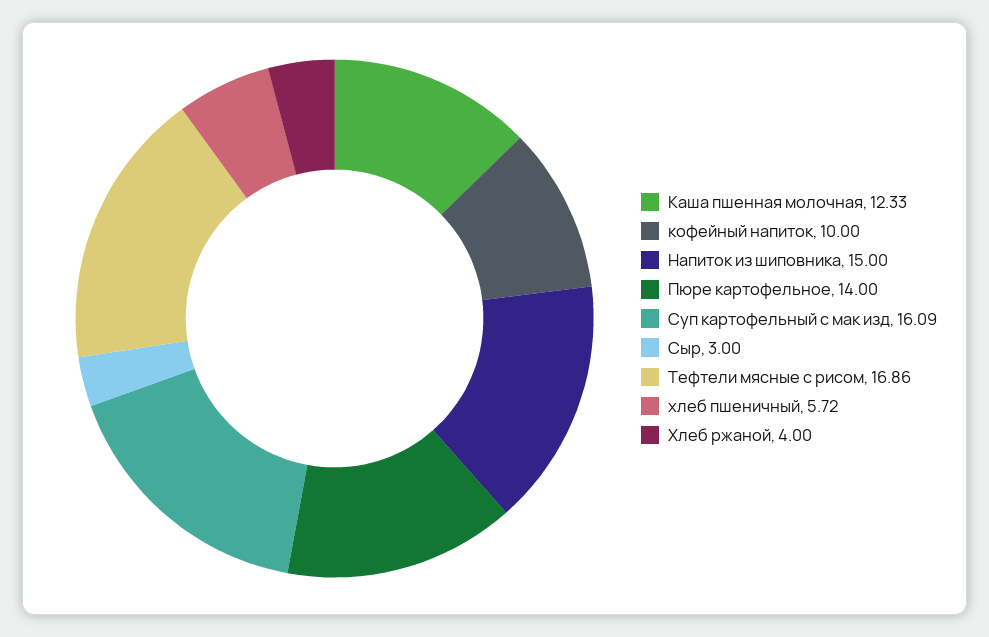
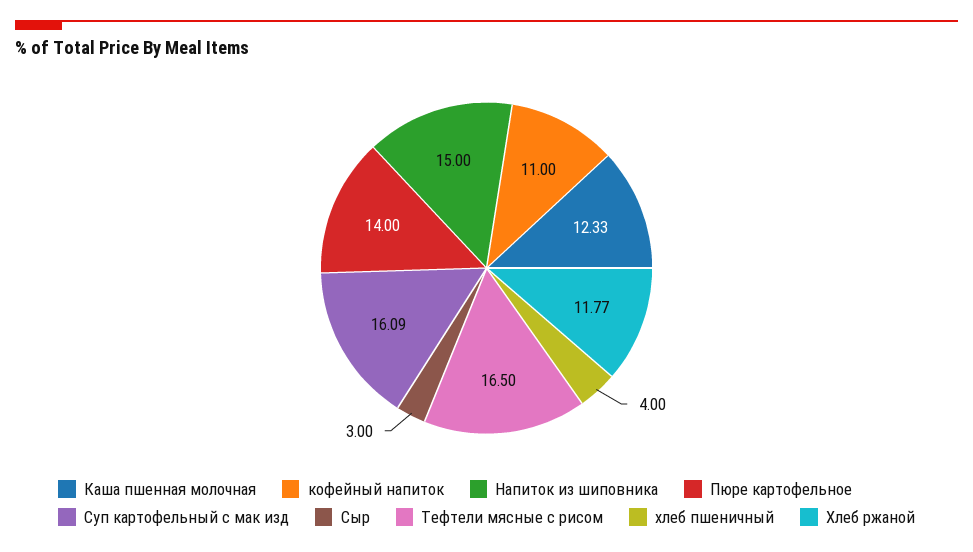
  {
    "Каша пшенная молочная": 12.33,
-   "кофейный напиток": 10,
+   "кофейный напиток": 11,
    "Напиток из шиповника": 15,
    "Пюре картофельное": 14,
    "Суп картофельный с мак изд": 16.09,
    "Сыр": 3,
-   "Тефтели мясные с рисом": 16.86,
+   "Тефтели мясные с рисом": 16.5,
-   "хлеб пшеничный": 5.72,
+   "хлеб пшеничный": 4,
-   "Хлеб ржаной": 4
+   "Хлеб ржаной": 11.77
  }

